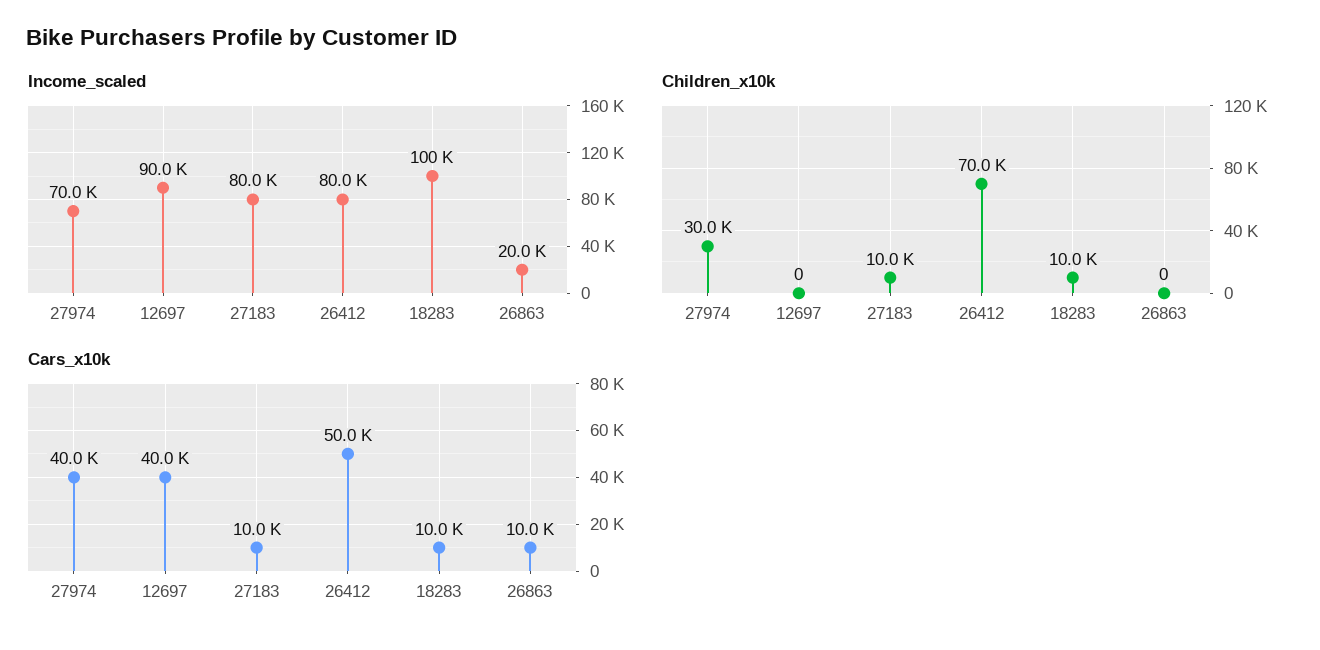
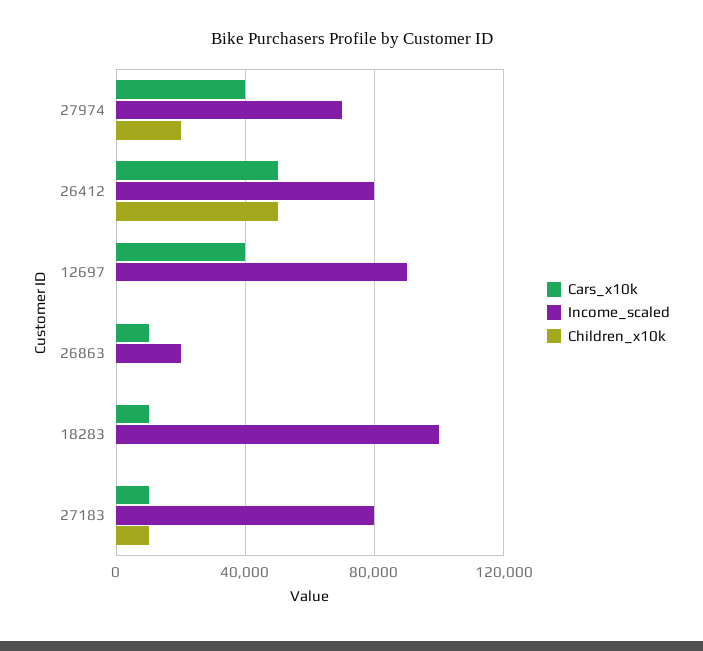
  {
    "Income_scaled": {
      "27974": 70000,
      "12697": 90000,
      "27183": 80000,
      "26412": 80000,
      "18283": 100000,
      "26863": 20000
    },
    "Children_x10k": {
-     "27974": 30000,
+     "27974": 20000,
      "12697": 0,
      "27183": 10000,
-     "26412": 70000,
+     "26412": 50000,
-     "18283": 10000,
+     "18283": 0,
      "26863": 0
    },
    "Cars_x10k": {
      "27974": 40000,
      "12697": 40000,
      "27183": 10000,
      "26412": 50000,
      "18283": 10000,
      "26863": 10000
    }
  }

